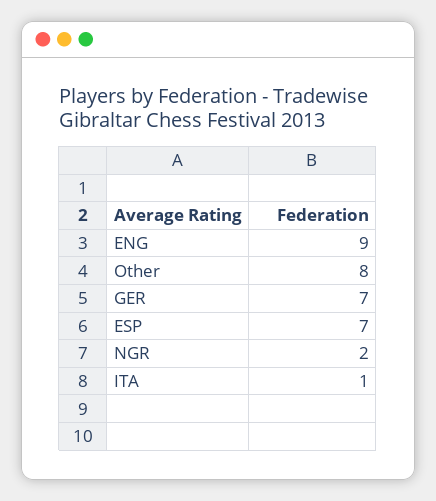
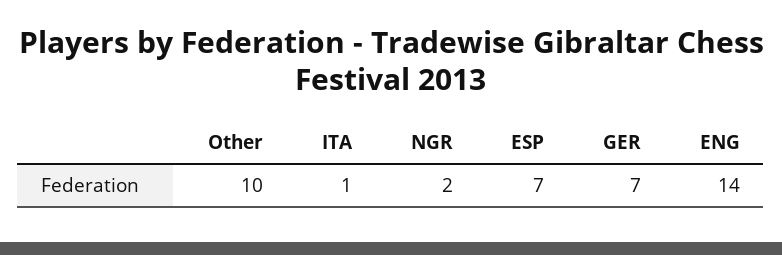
  {
-   "ENG": 9,
+   "ENG": 14,
-   "Other": 8,
+   "Other": 10,
    "GER": 7,
    "ESP": 7,
    "NGR": 2,
    "ITA": 1
  }

